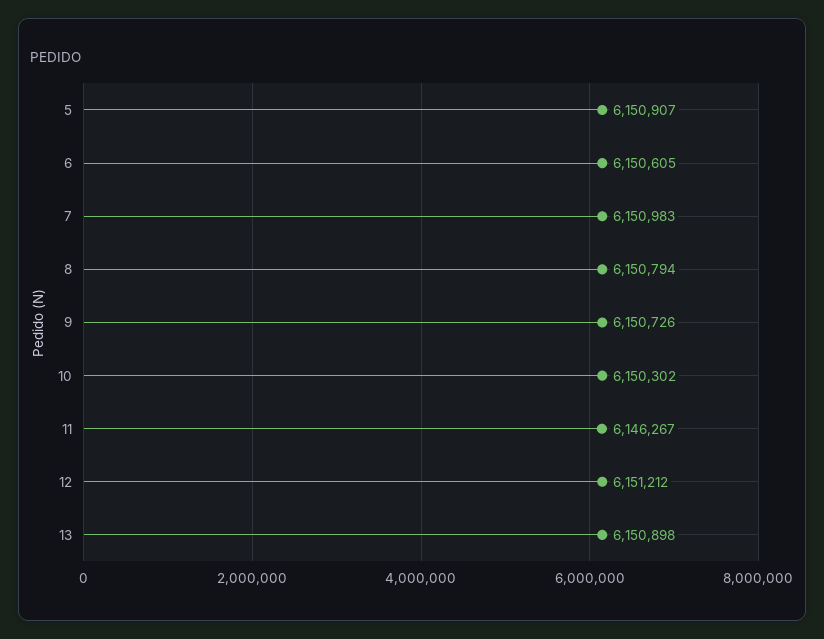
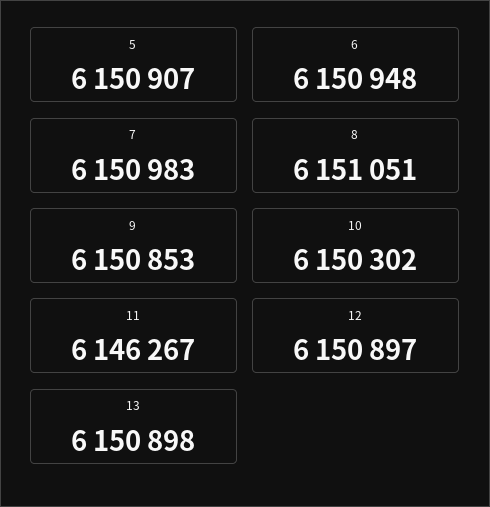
  {
    "5": 6150907,
-   "6": 6150605,
+   "6": 6150948,
    "7": 6150983,
-   "8": 6150794,
+   "8": 6151051,
-   "9": 6150726,
+   "9": 6150853,
    "10": 6150302,
    "11": 6146267,
-   "12": 6151212,
+   "12": 6150897,
    "13": 6150898
  }

